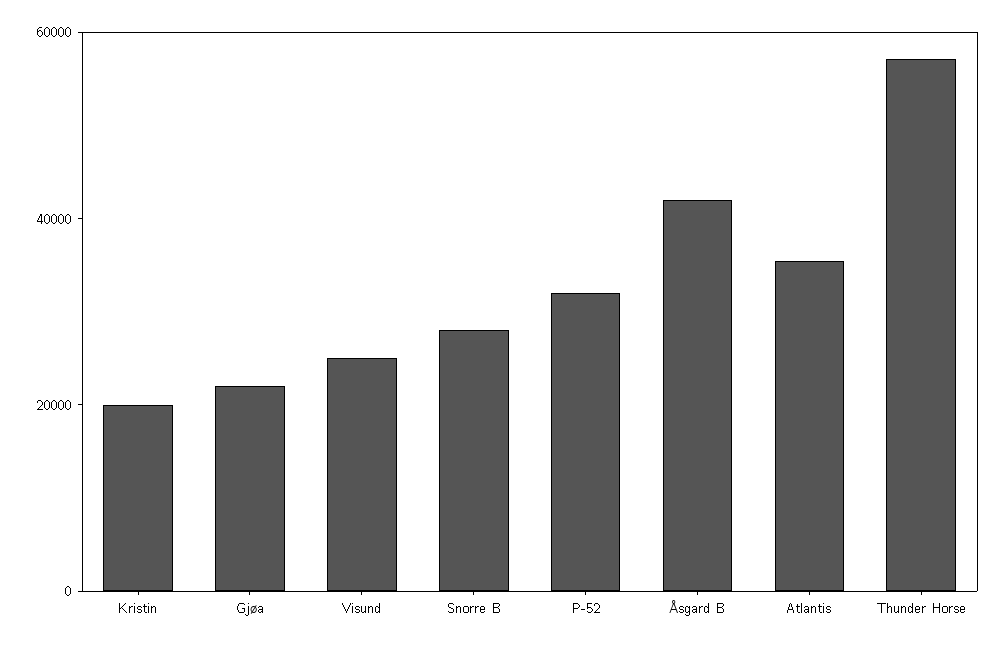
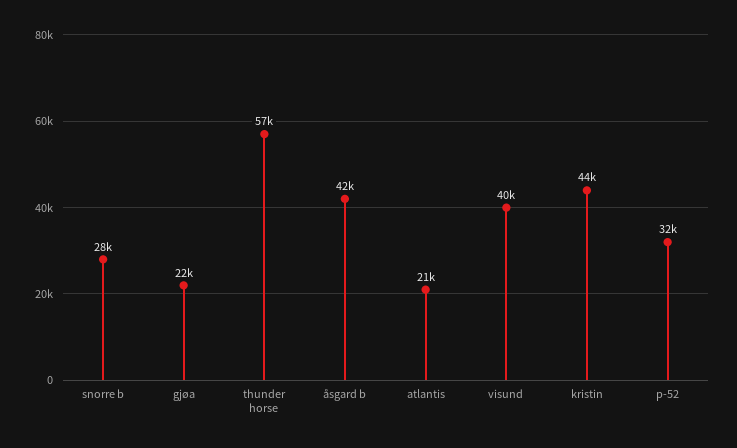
  {
-   "Kristin": 20000,
+   "Kristin": 44000,
    "Gjøa": 22000,
-   "Visund": 25000,
+   "Visund": 40000,
    "Snorre B": 28000,
    "P-52": 32000,
    "Åsgard B": 42000,
-   "Atlantis": 35000,
+   "Atlantis": 21000,
    "Thunder Horse": 57000
  }

